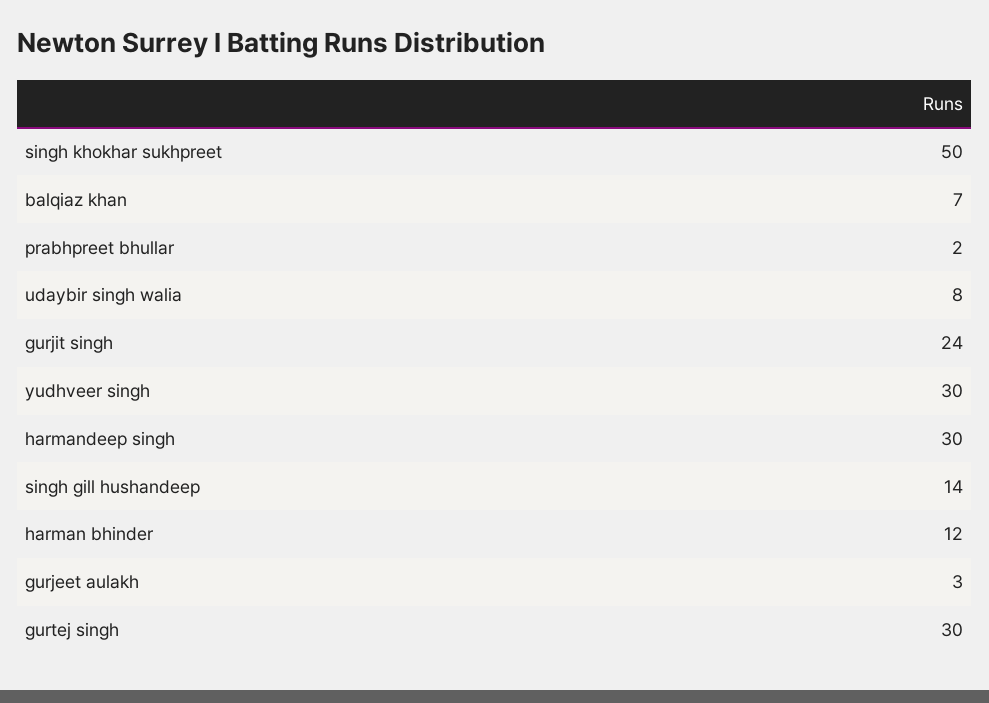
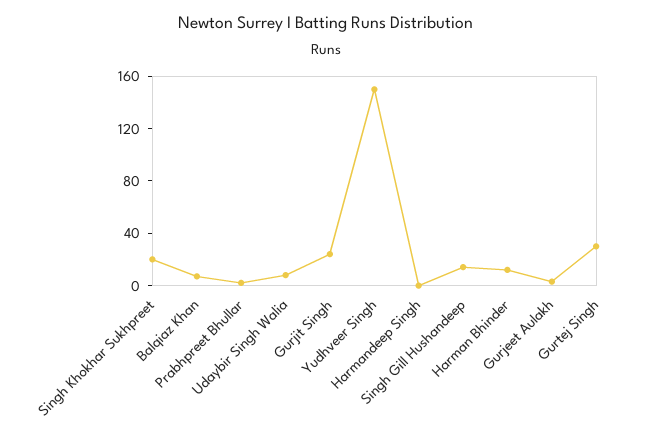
  {
-   "singh khokhar sukhpreet": 50,
+   "singh khokhar sukhpreet": 20,
    "balqiaz khan": 7,
    "prabhpreet bhullar": 2,
    "udaybir singh walia": 8,
    "gurjit singh": 24,
-   "yudhveer singh": 30,
+   "yudhveer singh": 150,
-   "harmandeep singh": 30,
+   "harmandeep singh": 0,
    "singh gill hushandeep": 14,
    "harman bhinder": 12,
    "gurjeet aulakh": 3,
    "gurtej singh": 30
  }

